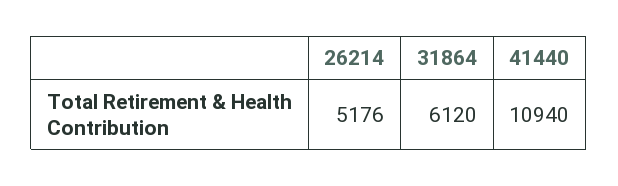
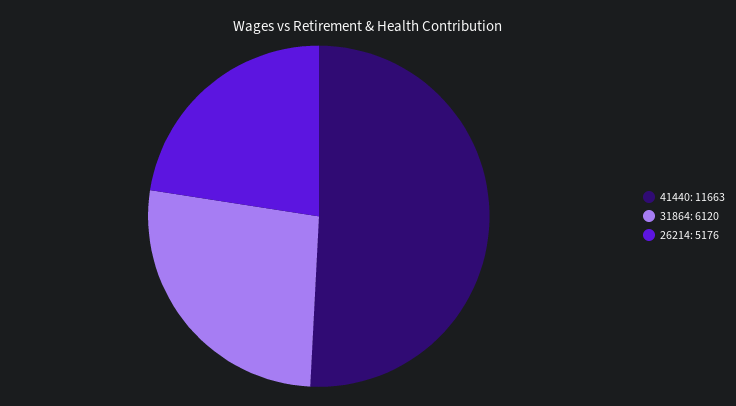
  {
    "26214": 5176,
    "31864": 6120,
-   "41440": 10940
+   "41440": 11663
  }

